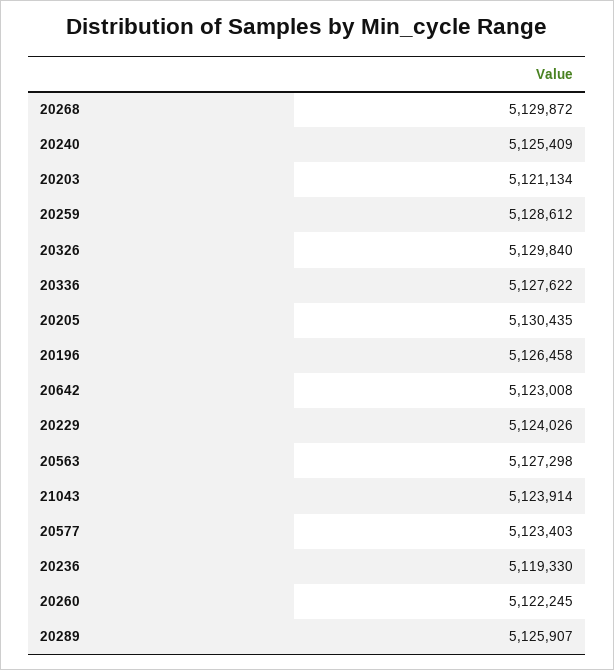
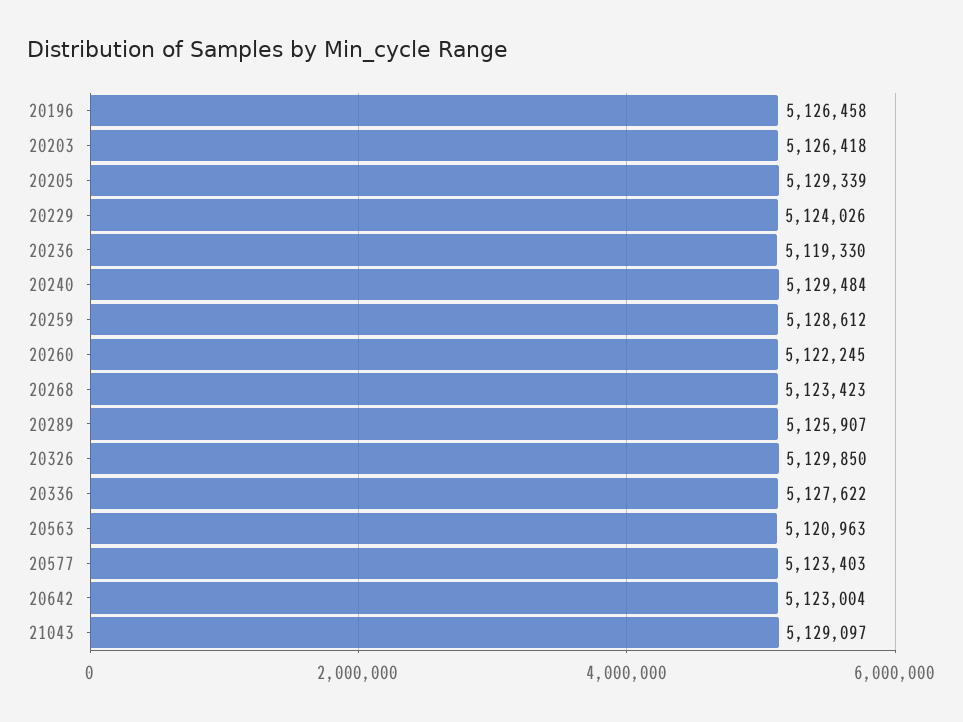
  {
-   "20268": 5129872,
+   "20268": 5123423,
-   "20240": 5125409,
+   "20240": 5129484,
-   "20203": 5121134,
+   "20203": 5126418,
    "20259": 5128612,
-   "20326": 5129840,
+   "20326": 5129850,
    "20336": 5127622,
-   "20205": 5130435,
+   "20205": 5129339,
    "20196": 5126458,
-   "20642": 5123008,
+   "20642": 5123004,
    "20229": 5124026,
-   "20563": 5127298,
+   "20563": 5120963,
-   "21043": 5123914,
+   "21043": 5129097,
    "20577": 5123403,
    "20236": 5119330,
    "20260": 5122245,
    "20289": 5125907
  }

